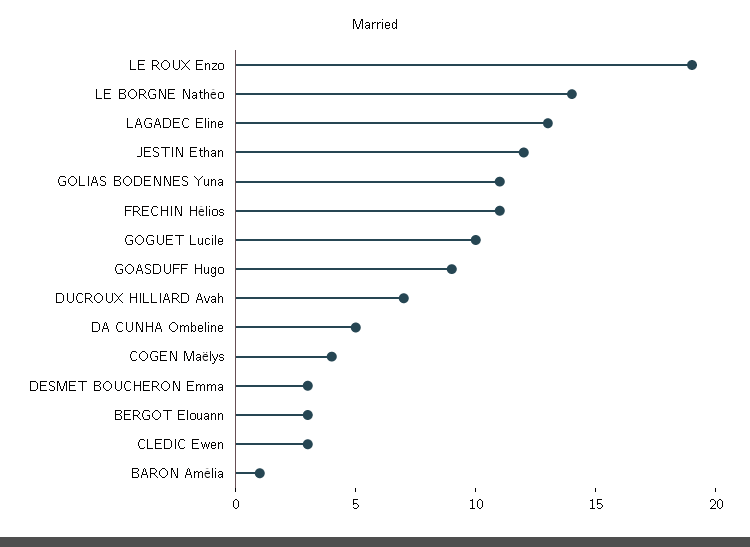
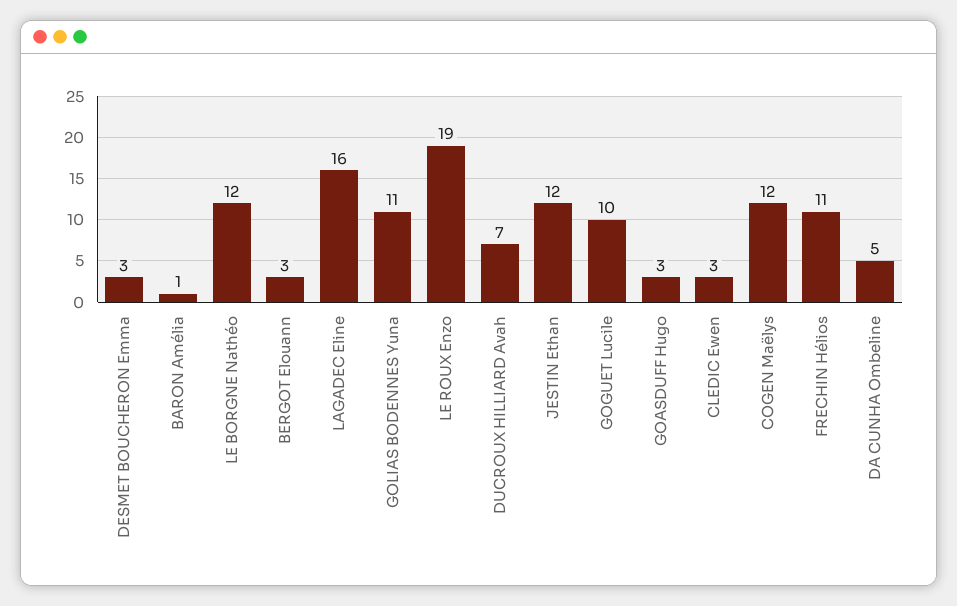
  {
    "LE ROUX Enzo": 19,
-   "LE BORGNE Nathéo": 14,
+   "LE BORGNE Nathéo": 12,
-   "LAGADEC Eline": 13,
+   "LAGADEC Eline": 16,
    "JESTIN Ethan": 12,
    "GOLIAS BODENNES Yuna": 11,
    "FRECHIN Hélios": 11,
    "GOGUET Lucile": 10,
-   "GOASDUFF Hugo": 9,
+   "GOASDUFF Hugo": 3,
    "DUCROUX HILLIARD Avah": 7,
    "DA CUNHA Ombeline": 5,
-   "COGEN Maëlys": 4,
+   "COGEN Maëlys": 12,
    "DESMET BOUCHERON Emma": 3,
    "BERGOT Elouann": 3,
    "CLEDIC Ewen": 3,
    "BARON Amélia": 1
  }

